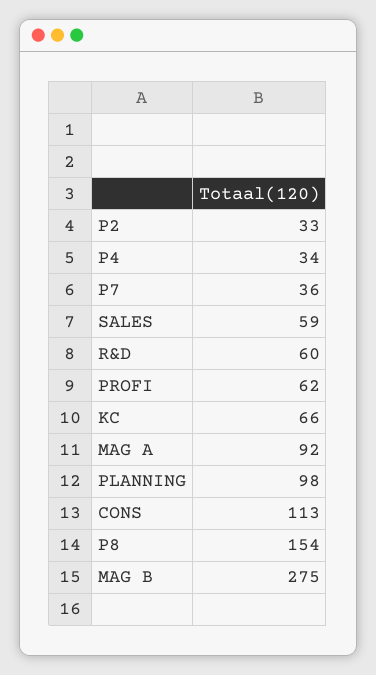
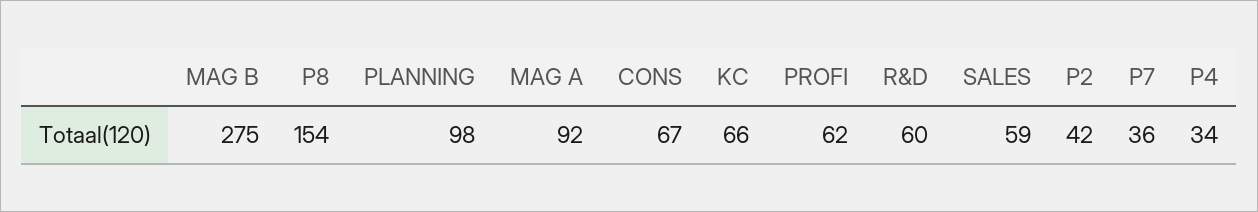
  {
-   "P2": 33,
+   "P2": 42,
    "P4": 34,
    "P7": 36,
    "SALES": 59,
    "R&D": 60,
    "PROFI": 62,
    "KC": 66,
    "MAG A": 92,
    "PLANNING": 98,
-   "CONS": 113,
+   "CONS": 67,
    "P8": 154,
    "MAG B": 275
  }

